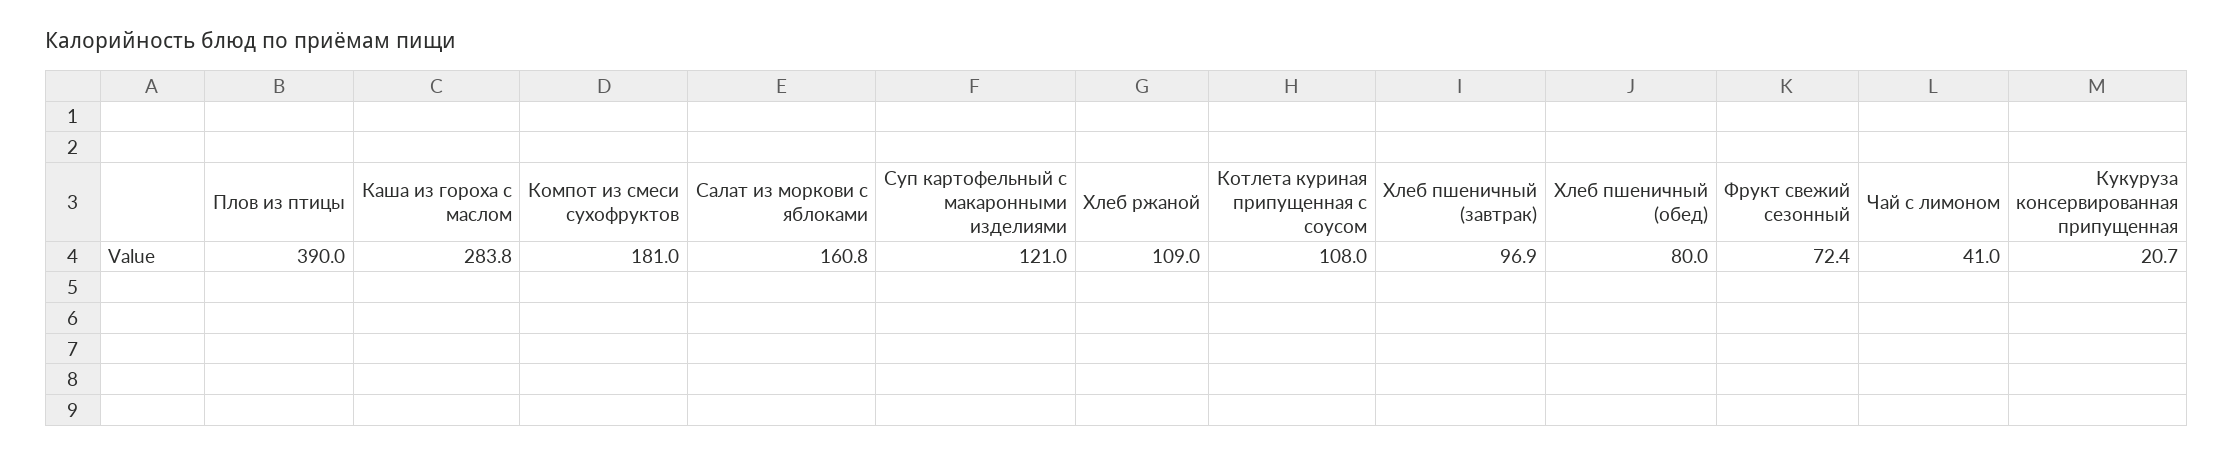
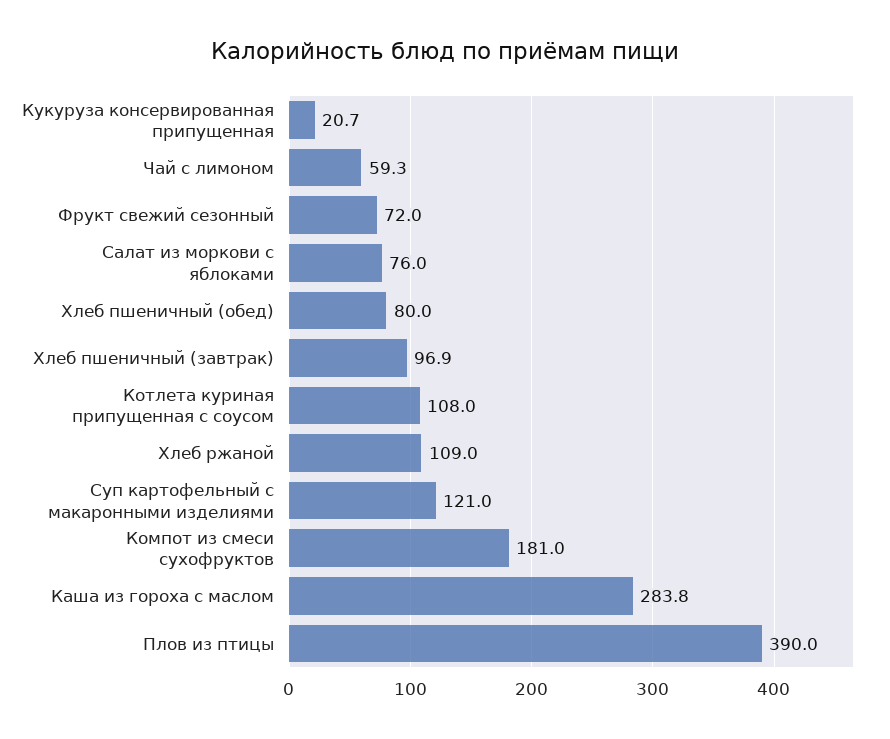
  {
    "Плов из птицы": 390,
    "Каша из гороха с маслом": 283.8,
    "Компот из смеси сухофруктов": 181,
-   "Салат из моркови с яблоками": 160.8,
+   "Салат из моркови с яблоками": 76,
    "Суп картофельный с макаронными изделиями": 121,
    "Хлеб ржаной": 109,
    "Котлета куриная припущенная с соусом": 108,
    "Хлеб пшеничный (завтрак)": 96.9,
    "Хлеб пшеничный (обед)": 80,
-   "Фрукт свежий сезонный": 72.4,
+   "Фрукт свежий сезонный": 72,
-   "Чай с лимоном": 41,
+   "Чай с лимоном": 59.3,
    "Кукуруза консервированная припущенная": 20.7
  }

